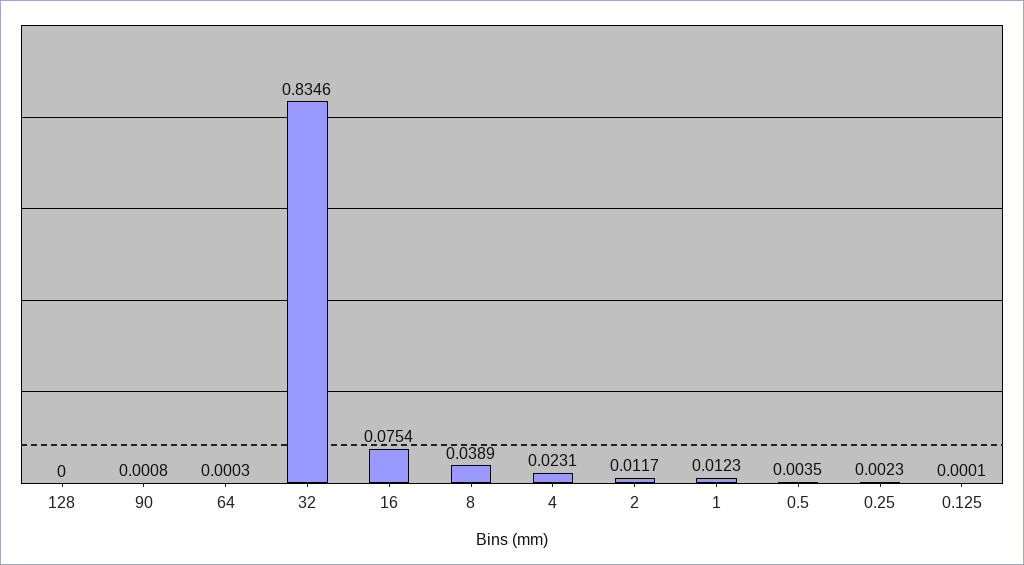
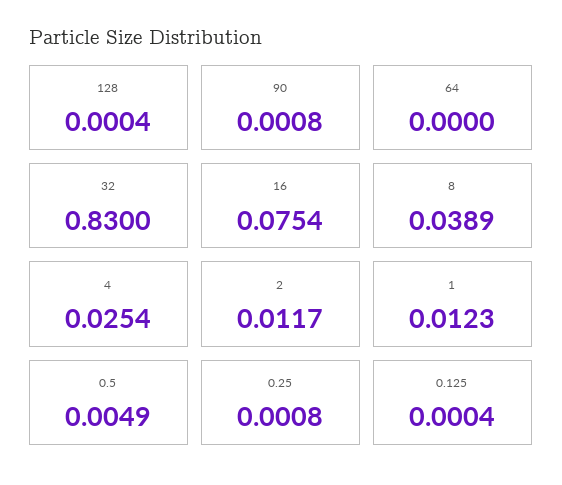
  {
-   "128": 0,
+   "128": 0.0004,
    "90": 0.0008,
-   "64": 0.0003,
+   "64": 0,
-   "32": 0.8346,
+   "32": 0.83,
    "16": 0.0754,
    "8": 0.0389,
-   "4": 0.0231,
+   "4": 0.0254,
    "2": 0.0117,
    "1": 0.0123,
-   "0.5": 0.0035,
+   "0.5": 0.0049,
-   "0.25": 0.0023,
+   "0.25": 0.0008,
-   "0.125": 0.0001
+   "0.125": 0.0004
  }

